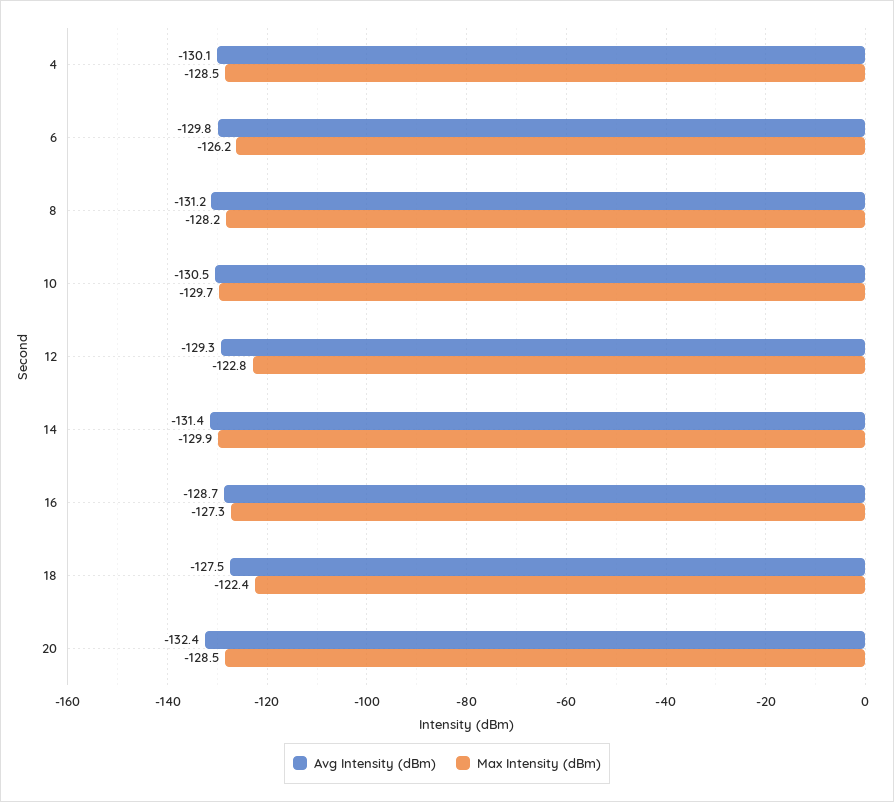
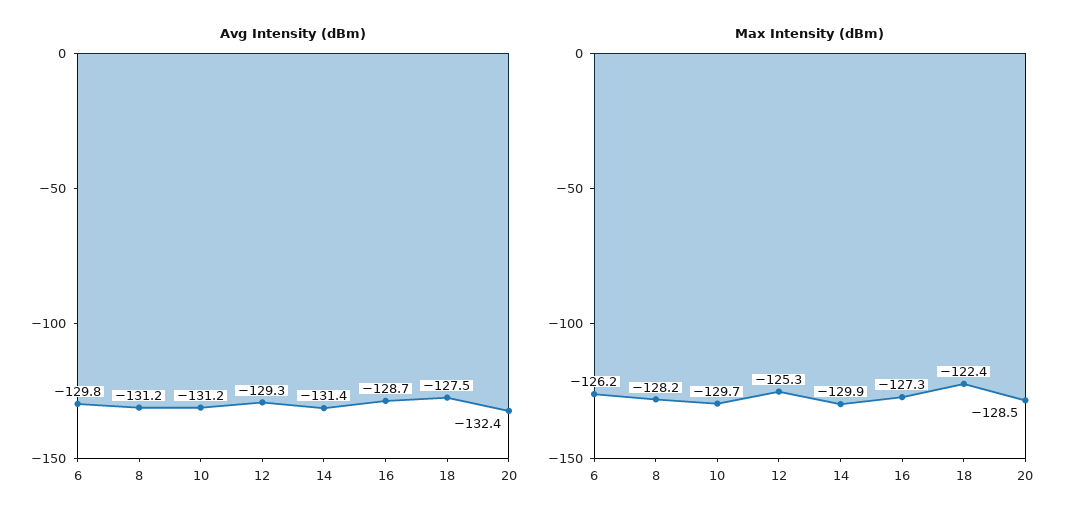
  {
    "Avg Intensity (dBm)": {
-     "4": -130.1,
      "6": -129.8,
      "8": -131.2,
-     "10": -130.5,
+     "10": -131.2,
      "12": -129.3,
      "14": -131.4,
      "16": -128.7,
      "18": -127.5,
      "20": -132.4
    },
    "Max Intensity (dBm)": {
-     "4": -128.5,
      "6": -126.2,
      "8": -128.2,
      "10": -129.7,
-     "12": -122.8,
+     "12": -125.3,
      "14": -129.9,
      "16": -127.3,
      "18": -122.4,
      "20": -128.5
    }
  }

